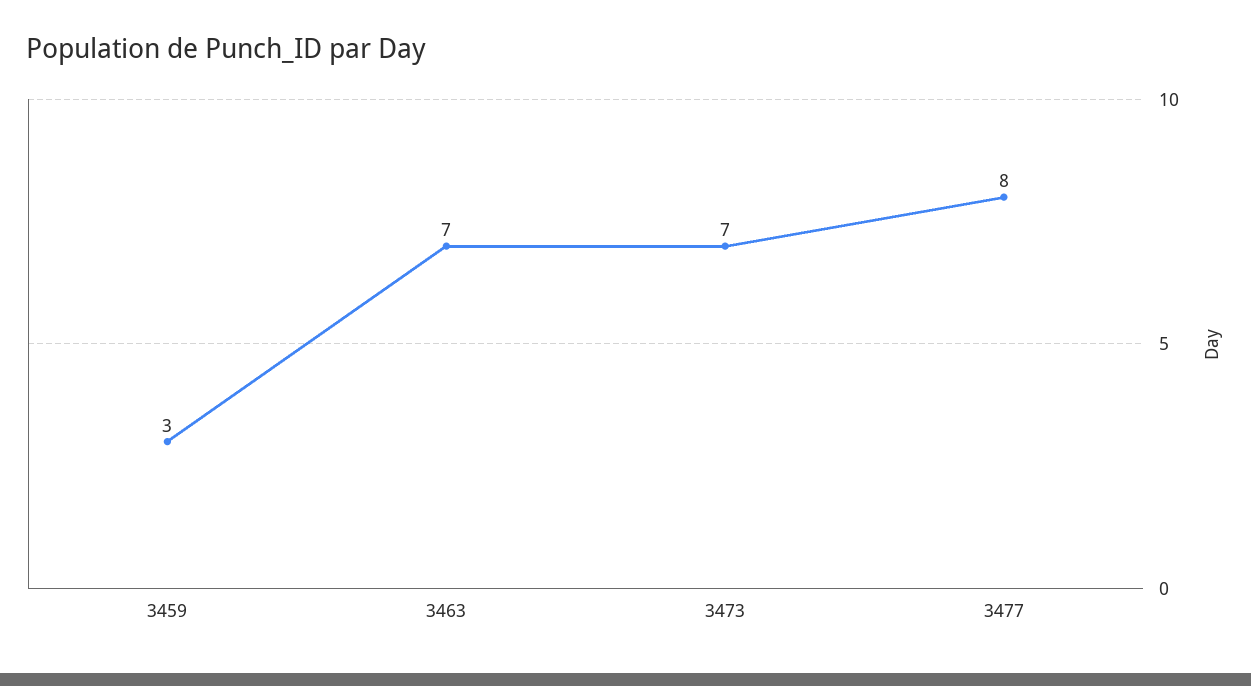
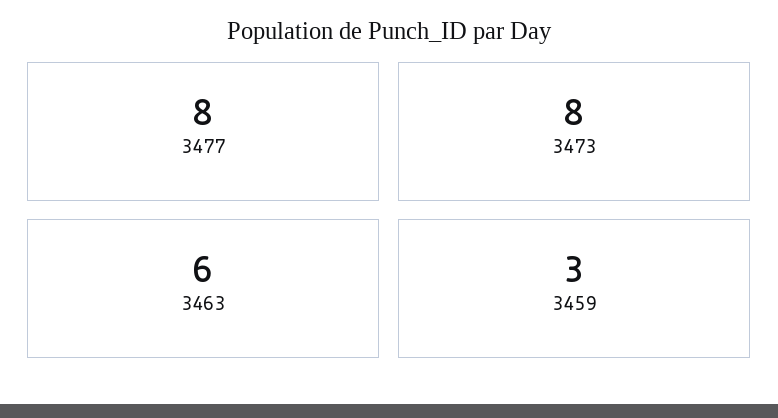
  {
    "3459": 3,
-   "3463": 7,
+   "3463": 6,
-   "3473": 7,
+   "3473": 8,
    "3477": 8
  }

